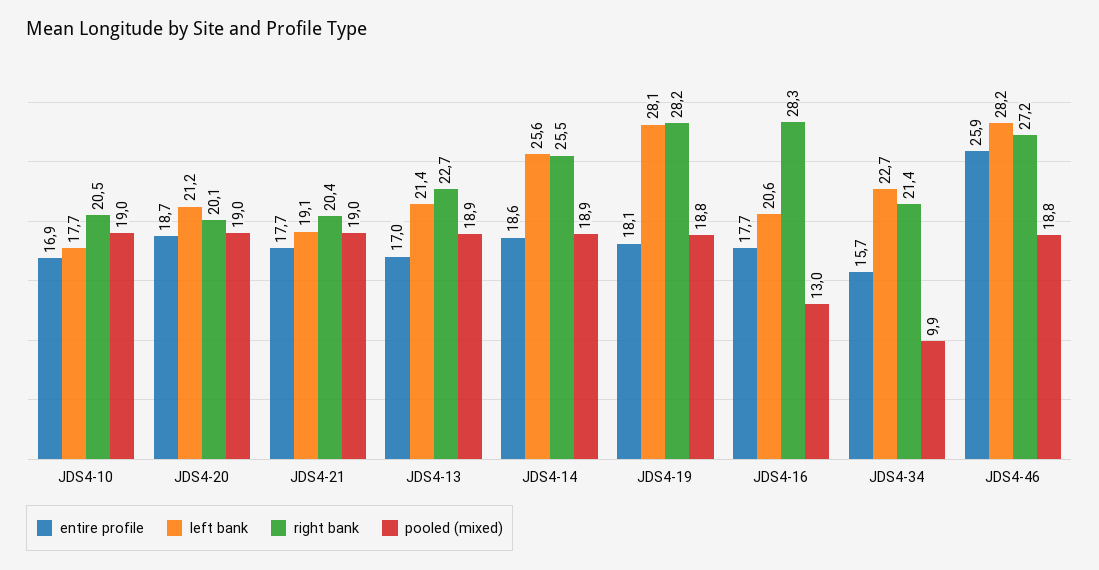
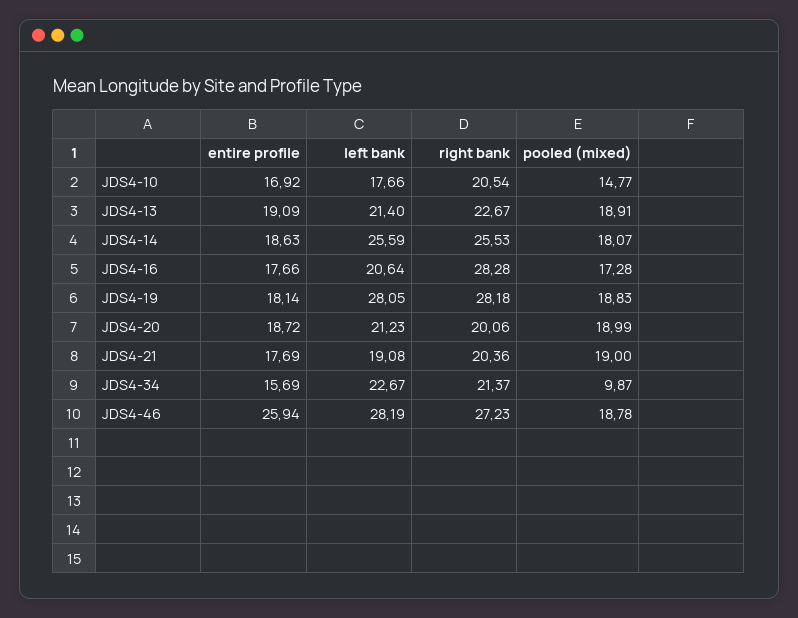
  {
    "entire profile": {
      "JDS4-10": 16.92,
      "JDS4-20": 18.72,
      "JDS4-21": 17.69,
-     "JDS4-13": 17,
+     "JDS4-13": 19.09,
      "JDS4-14": 18.63,
      "JDS4-19": 18.14,
      "JDS4-16": 17.66,
      "JDS4-34": 15.69,
      "JDS4-46": 25.94
    },
    "left bank": {
      "JDS4-10": 17.66,
      "JDS4-20": 21.23,
      "JDS4-21": 19.08,
      "JDS4-13": 21.4,
      "JDS4-14": 25.59,
      "JDS4-19": 28.05,
      "JDS4-16": 20.64,
      "JDS4-34": 22.67,
      "JDS4-46": 28.19
    },
    "right bank": {
      "JDS4-10": 20.54,
      "JDS4-20": 20.06,
      "JDS4-21": 20.36,
      "JDS4-13": 22.67,
      "JDS4-14": 25.53,
      "JDS4-19": 28.18,
      "JDS4-16": 28.28,
      "JDS4-34": 21.37,
      "JDS4-46": 27.23
    },
    "pooled (mixed)": {
-     "JDS4-10": 19,
+     "JDS4-10": 14.77,
      "JDS4-20": 18.99,
      "JDS4-21": 19,
      "JDS4-13": 18.91,
-     "JDS4-14": 18.9,
+     "JDS4-14": 18.07,
      "JDS4-19": 18.83,
-     "JDS4-16": 13,
+     "JDS4-16": 17.28,
      "JDS4-34": 9.87,
      "JDS4-46": 18.78
    }
  }

